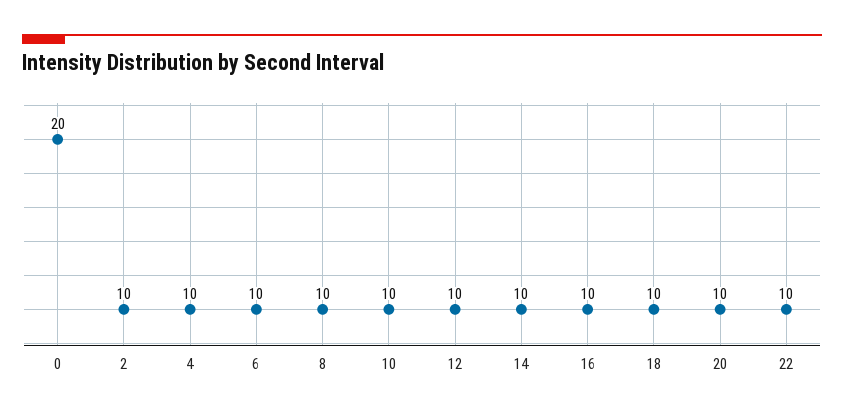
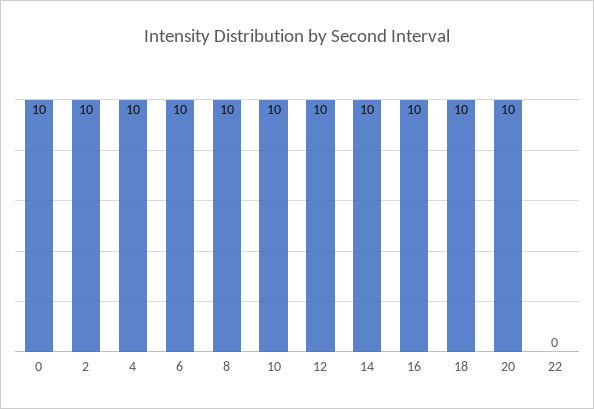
  {
-   "0": 20,
+   "0": 10,
    "2": 10,
    "4": 10,
    "6": 10,
    "8": 10,
    "10": 10,
    "12": 10,
    "14": 10,
    "16": 10,
    "18": 10,
    "20": 10,
-   "22": 10
+   "22": 0
  }

